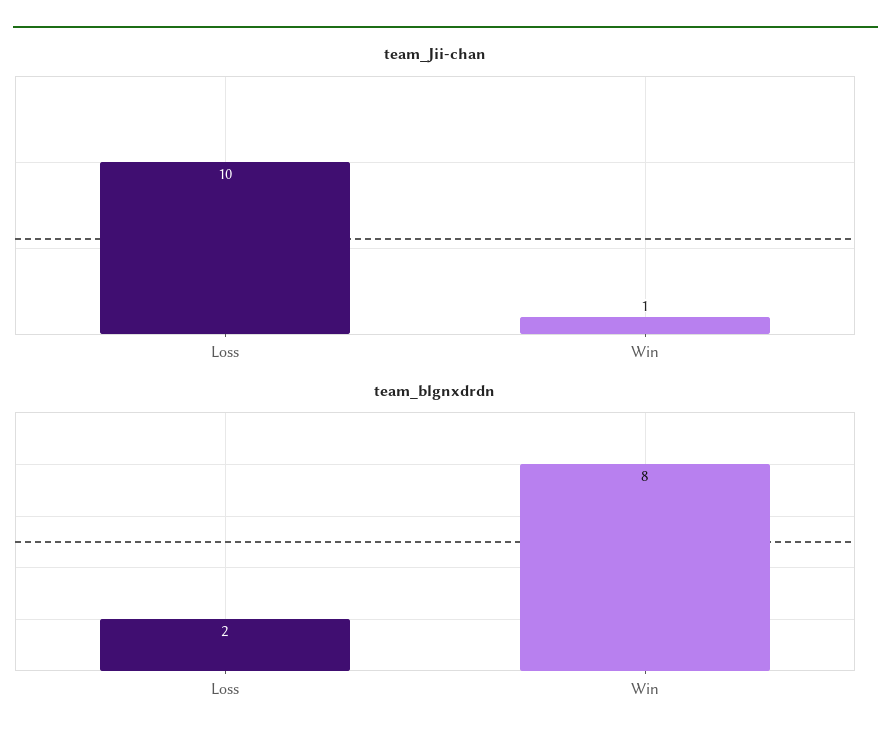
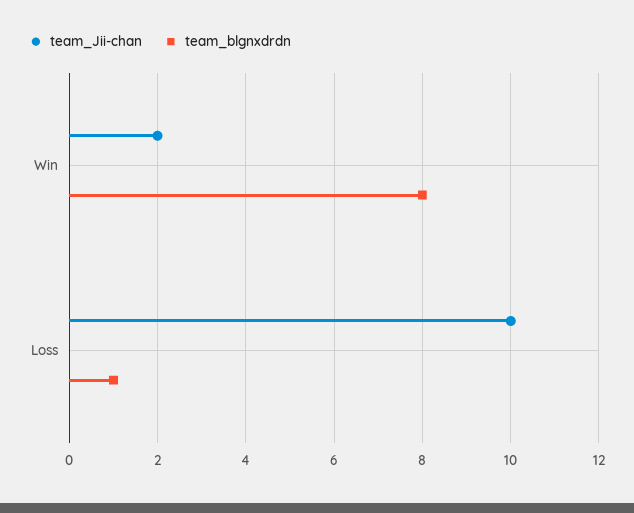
  {
    "team_Jii-chan": {
      "Loss": 10,
-     "Win": 1
+     "Win": 2
    },
    "team_blgnxdrdn": {
-     "Loss": 2,
+     "Loss": 1,
      "Win": 8
    }
  }

